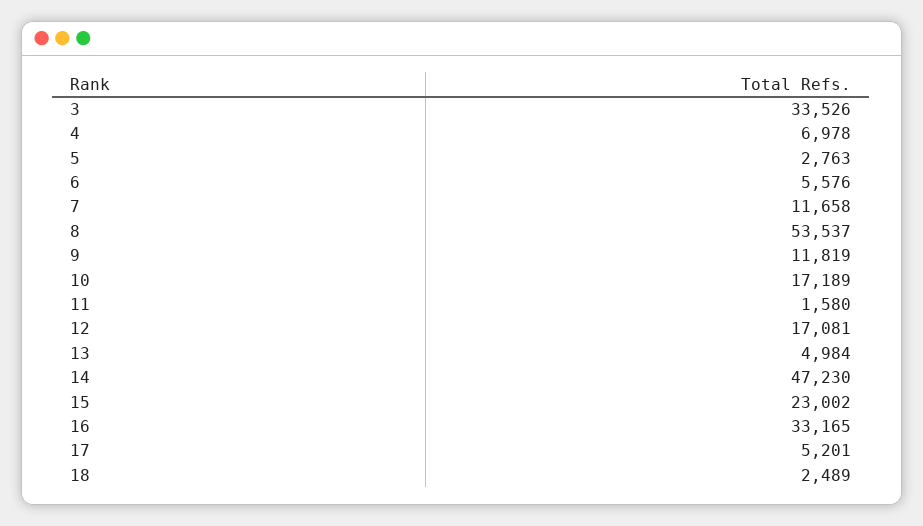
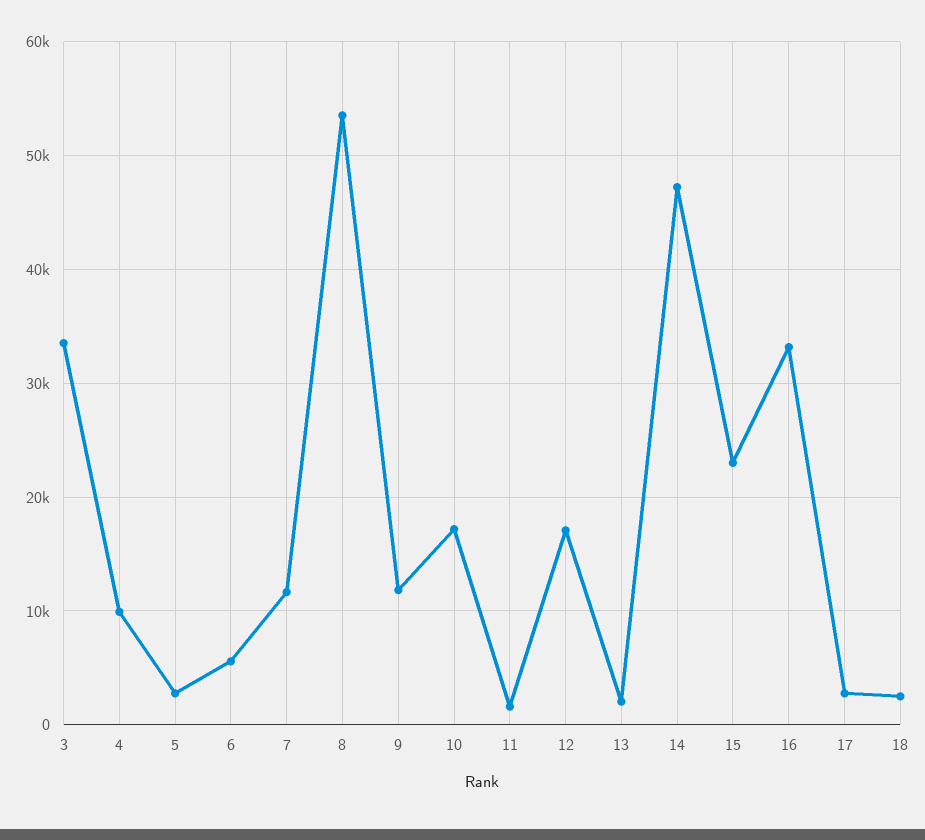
  {
    "3": 33526,
-   "4": 6978,
+   "4": 10000,
    "5": 2763,
    "6": 5576,
    "7": 11658,
    "8": 53537,
    "9": 11819,
    "10": 17189,
    "11": 1580,
    "12": 17081,
-   "13": 4984,
+   "13": 2000,
    "14": 47230,
    "15": 23002,
    "16": 33165,
-   "17": 5201,
+   "17": 3000,
    "18": 2489
  }

